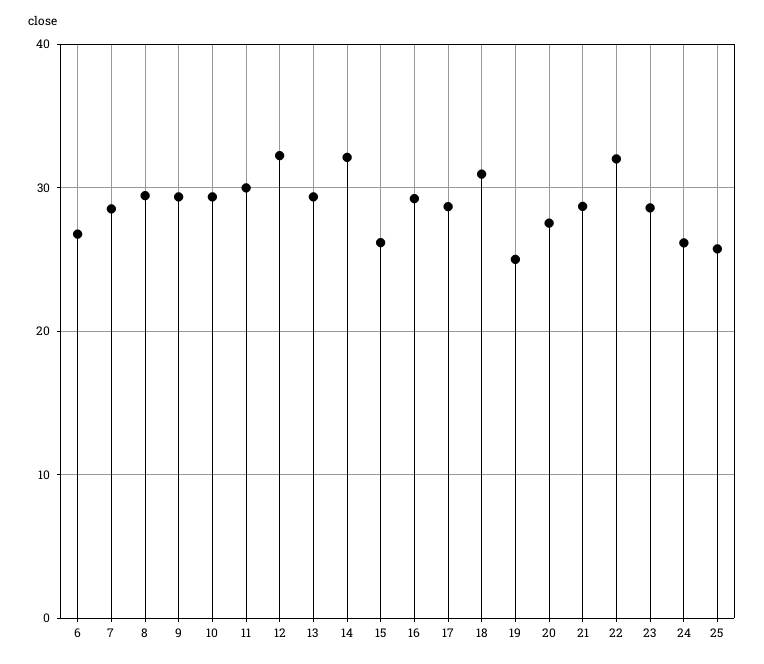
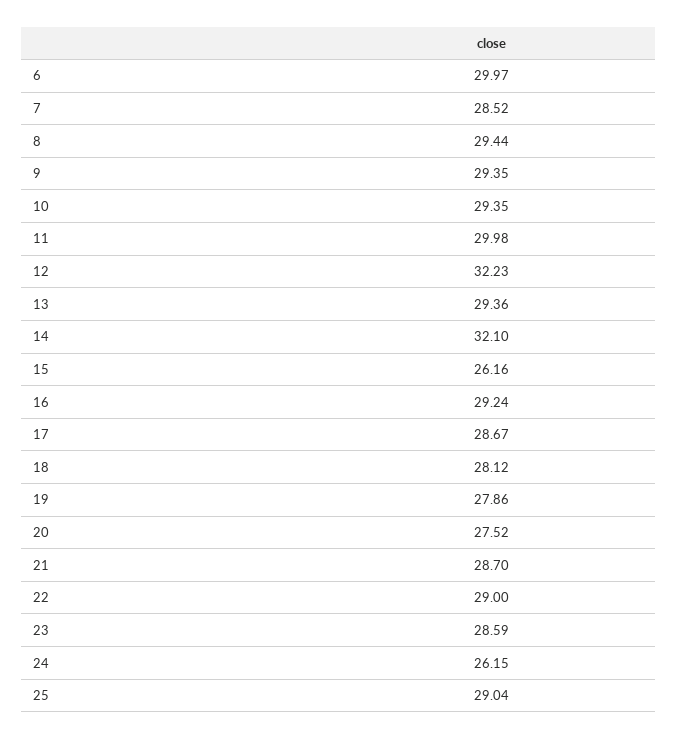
  {
-   "6": 27,
+   "6": 29.97,
    "7": 28.52,
    "8": 29.44,
    "9": 29.35,
    "10": 29.35,
    "11": 29.98,
    "12": 32.23,
    "13": 29.36,
    "14": 32.1,
    "15": 26.16,
    "16": 29.24,
    "17": 28.67,
-   "18": 31,
+   "18": 28.12,
-   "19": 25,
+   "19": 27.86,
    "20": 27.52,
    "21": 28.7,
-   "22": 32,
+   "22": 29,
    "23": 28.59,
    "24": 26.15,
-   "25": 26
+   "25": 29.04
  }

